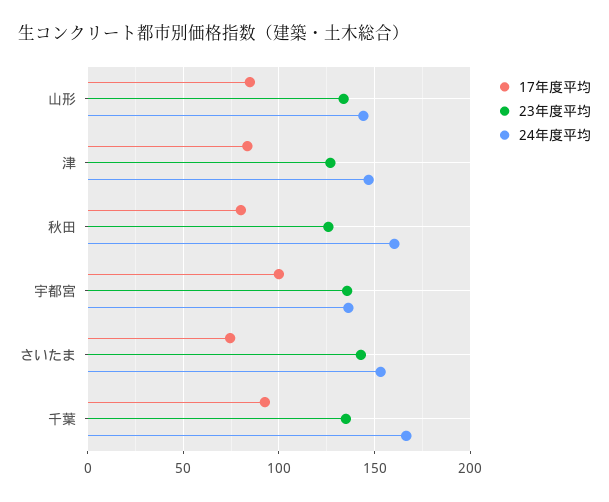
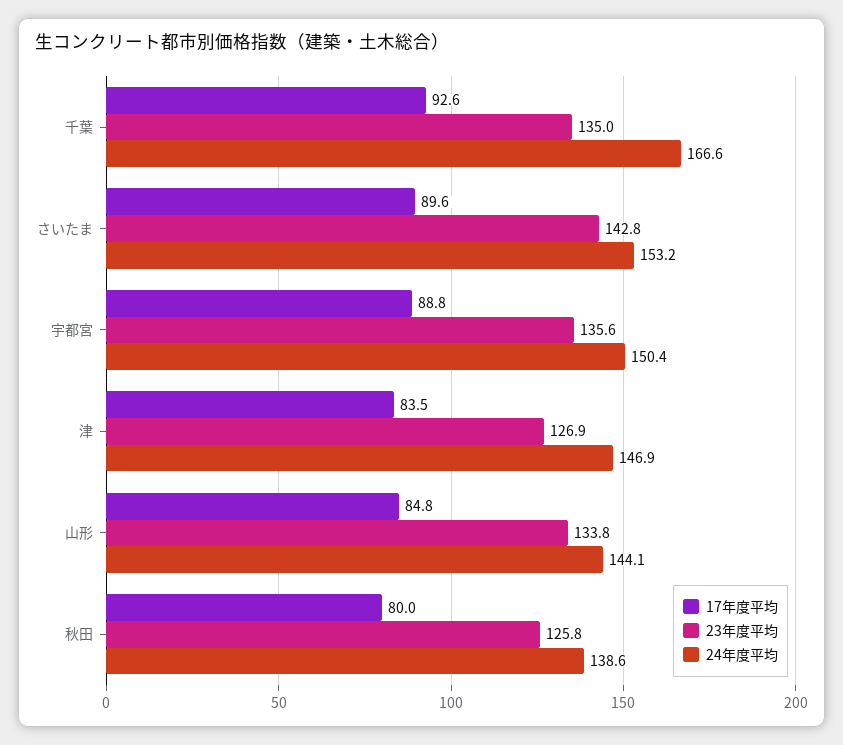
  {
    "17年度平均": {
      "山形": 84.8,
      "津": 83.5,
      "秋田": 80,
-     "宇都宮": 100,
+     "宇都宮": 88.8,
-     "さいたま": 75,
+     "さいたま": 89.6,
      "千葉": 92.6
    },
    "23年度平均": {
      "山形": 133.8,
      "津": 126.9,
      "秋田": 125.8,
      "宇都宮": 135.6,
      "さいたま": 142.8,
      "千葉": 135
    },
    "24年度平均": {
      "山形": 144.1,
      "津": 146.9,
-     "秋田": 160,
+     "秋田": 138.6,
-     "宇都宮": 135,
+     "宇都宮": 150.4,
      "さいたま": 153.2,
      "千葉": 166.6
    }
  }

